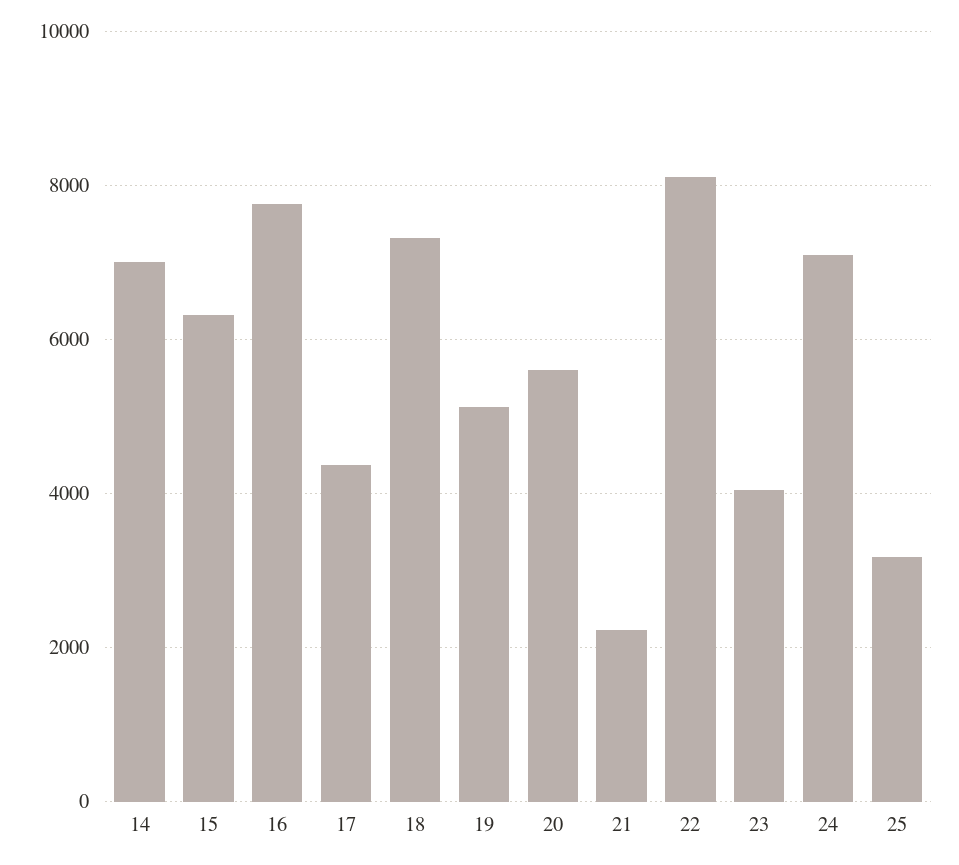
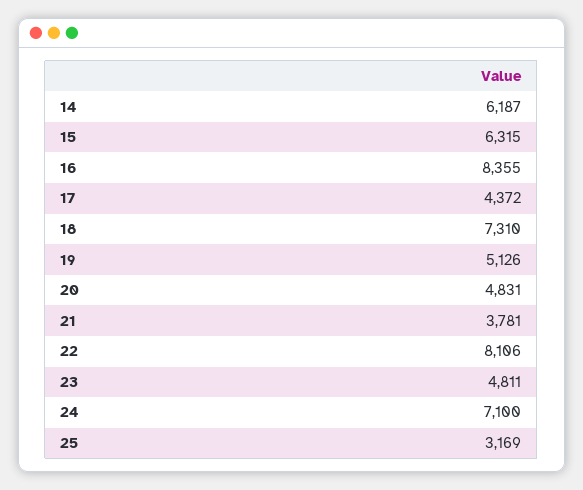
  {
-   "14": 7000,
+   "14": 6187,
    "15": 6315,
-   "16": 7800,
+   "16": 8355,
    "17": 4372,
    "18": 7310,
    "19": 5126,
-   "20": 5600,
+   "20": 4831,
-   "21": 2200,
+   "21": 3781,
    "22": 8106,
-   "23": 4000,
+   "23": 4811,
    "24": 7100,
    "25": 3169
  }

